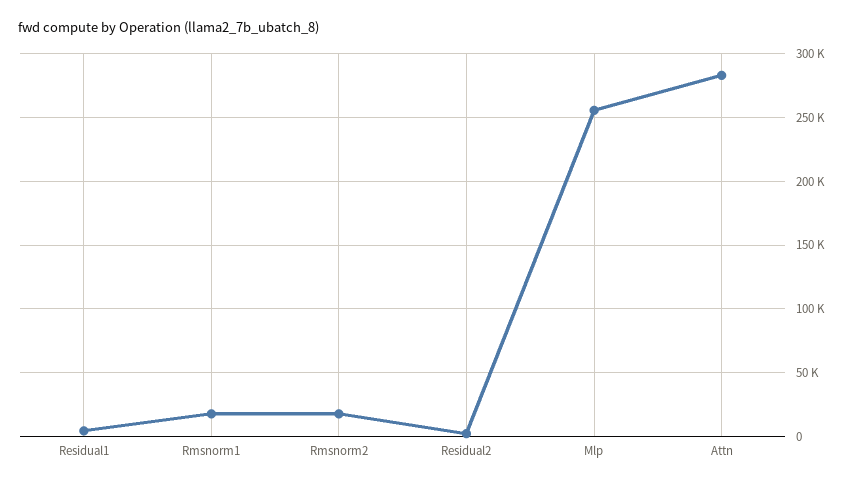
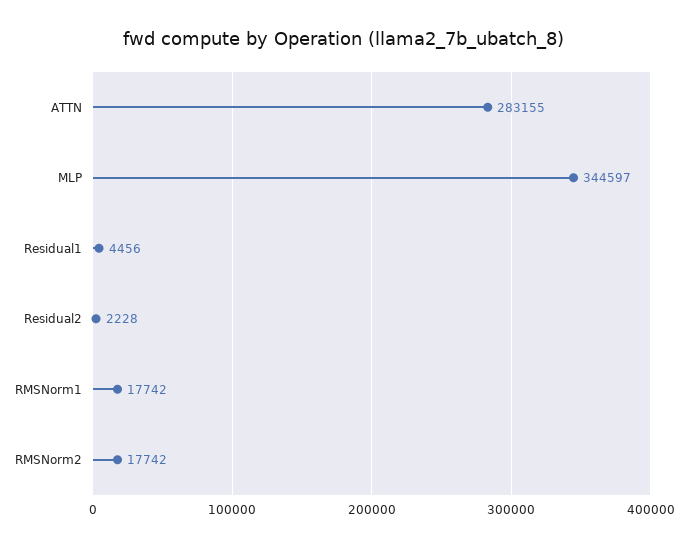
  {
    "Residual1": 4456,
    "Rmsnorm1": 17742,
    "Rmsnorm2": 17742,
    "Residual2": 2228,
-   "Mlp": 255000,
+   "Mlp": 344597,
    "Attn": 283155
  }

